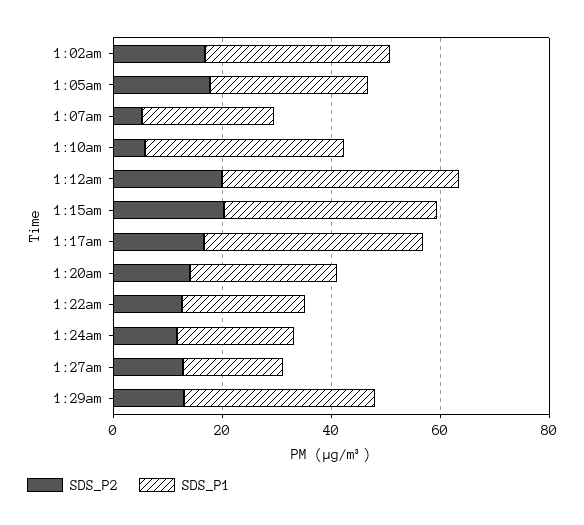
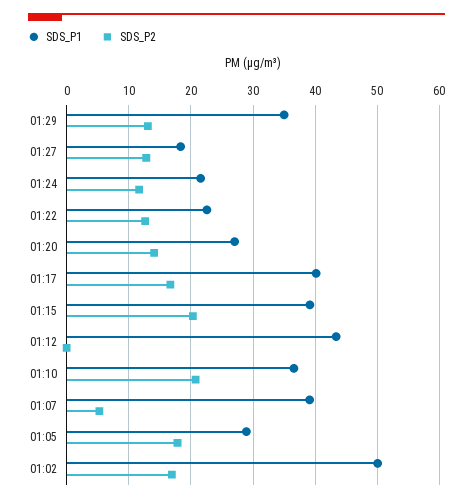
  {
    "SDS_P2": {
      "1:02am": 17,
      "1:05am": 18,
      "1:07am": 5,
-     "1:10am": 5,
+     "1:10am": 21,
-     "1:12am": 20,
+     "1:12am": 0,
      "1:15am": 20,
      "1:17am": 17,
      "1:20am": 14,
      "1:22am": 13,
      "1:24am": 12,
      "1:27am": 13,
      "1:29am": 13
    },
    "SDS_P1": {
-     "1:02am": 35,
+     "1:02am": 50,
      "1:05am": 29,
-     "1:07am": 25,
+     "1:07am": 39,
      "1:10am": 37,
      "1:12am": 43,
      "1:15am": 39,
      "1:17am": 40,
      "1:20am": 27,
      "1:22am": 23,
      "1:24am": 22,
      "1:27am": 18,
      "1:29am": 35
    }
  }

